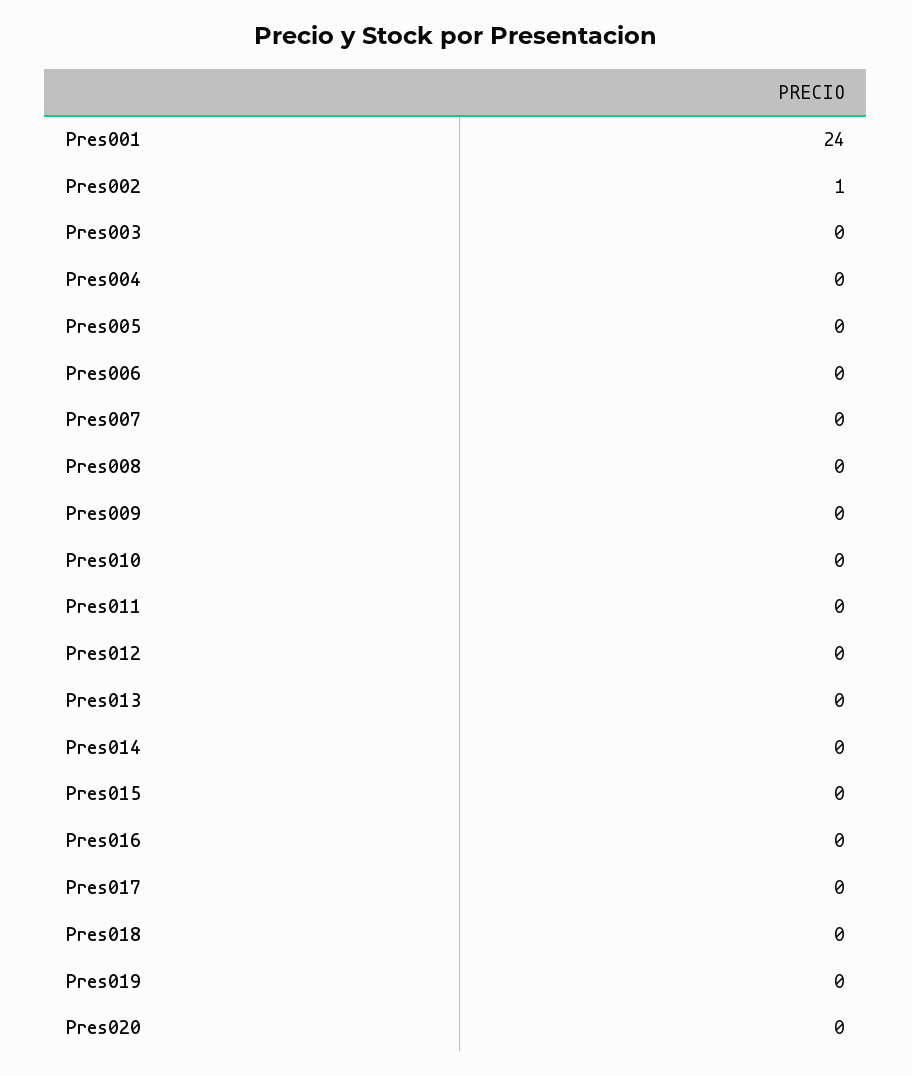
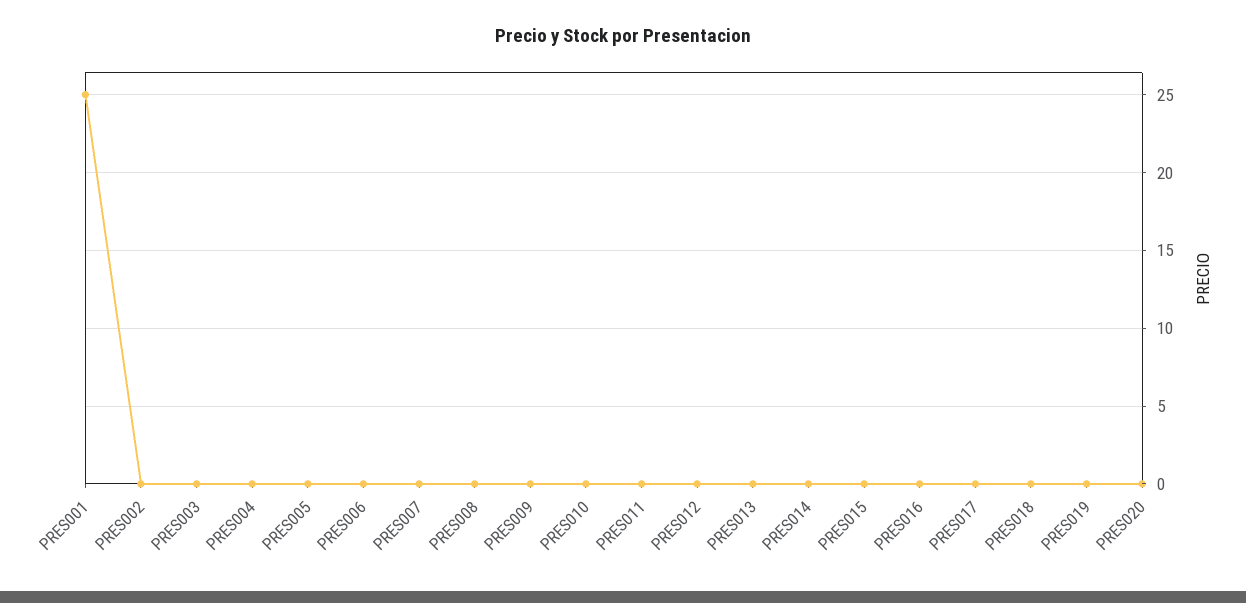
  {
-   "Pres001": 24,
+   "Pres001": 25,
-   "Pres002": 1,
+   "Pres002": 0,
    "Pres003": 0,
    "Pres004": 0,
    "Pres005": 0,
    "Pres006": 0,
    "Pres007": 0,
    "Pres008": 0,
    "Pres009": 0,
    "Pres010": 0,
    "Pres011": 0,
    "Pres012": 0,
    "Pres013": 0,
    "Pres014": 0,
    "Pres015": 0,
    "Pres016": 0,
    "Pres017": 0,
    "Pres018": 0,
    "Pres019": 0,
    "Pres020": 0
  }

